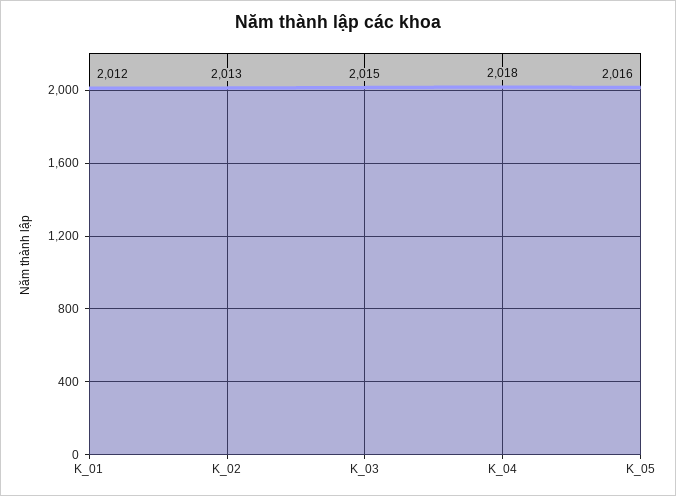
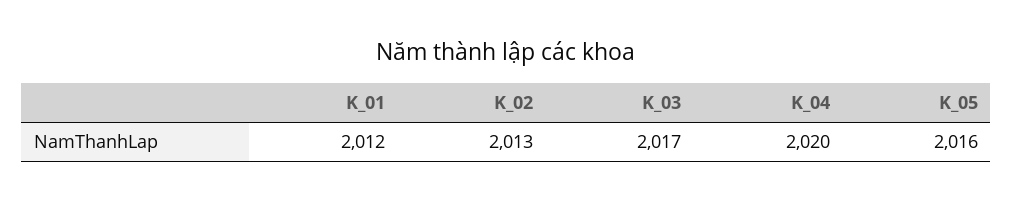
  {
    "K_01": 2012,
    "K_02": 2013,
-   "K_03": 2015,
+   "K_03": 2017,
-   "K_04": 2018,
+   "K_04": 2020,
    "K_05": 2016
  }

